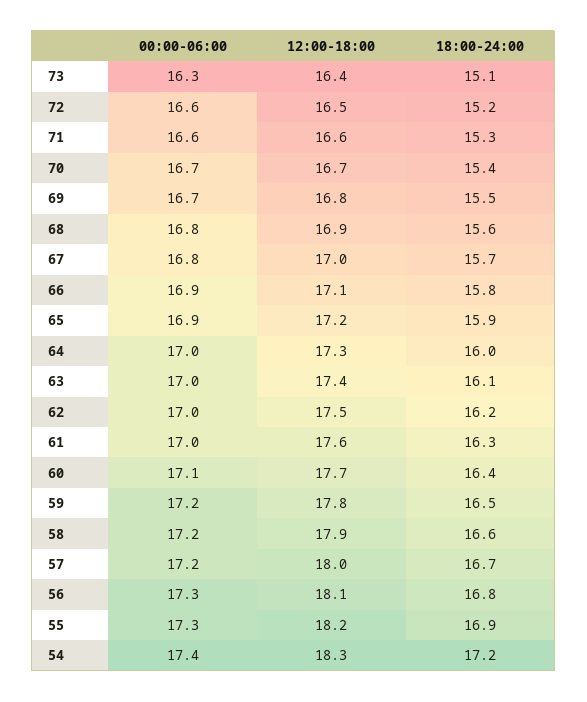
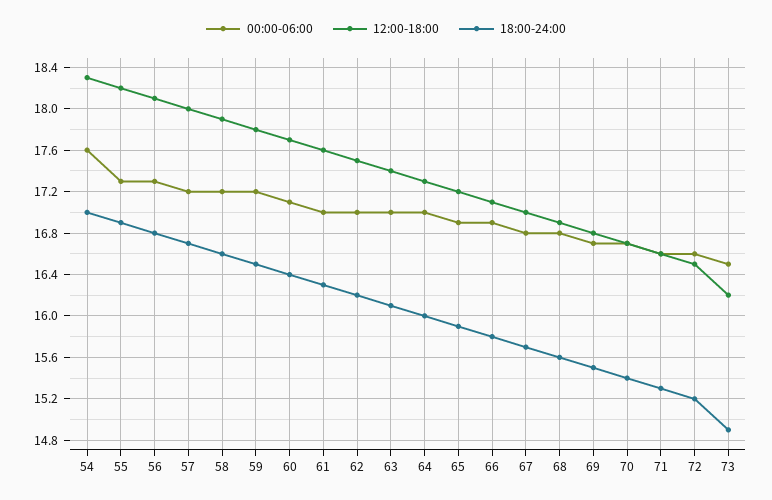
  {
    "00:00-06:00": {
-     "73": 16.3,
+     "73": 16.5,
      "72": 16.6,
      "71": 16.6,
      "70": 16.7,
      "69": 16.7,
      "68": 16.8,
      "67": 16.8,
      "66": 16.9,
      "65": 16.9,
      "64": 17,
      "63": 17,
      "62": 17,
      "61": 17,
      "60": 17.1,
      "59": 17.2,
      "58": 17.2,
      "57": 17.2,
      "56": 17.3,
      "55": 17.3,
-     "54": 17.4
+     "54": 17.6
    },
    "12:00-18:00": {
-     "73": 16.4,
+     "73": 16.2,
      "72": 16.5,
      "71": 16.6,
      "70": 16.7,
      "69": 16.8,
      "68": 16.9,
      "67": 17,
      "66": 17.1,
      "65": 17.2,
      "64": 17.3,
      "63": 17.4,
      "62": 17.5,
      "61": 17.6,
      "60": 17.7,
      "59": 17.8,
      "58": 17.9,
      "57": 18,
      "56": 18.1,
      "55": 18.2,
      "54": 18.3
    },
    "18:00-24:00": {
-     "73": 15.1,
+     "73": 14.9,
      "72": 15.2,
      "71": 15.3,
      "70": 15.4,
      "69": 15.5,
      "68": 15.6,
      "67": 15.7,
      "66": 15.8,
      "65": 15.9,
      "64": 16,
      "63": 16.1,
      "62": 16.2,
      "61": 16.3,
      "60": 16.4,
      "59": 16.5,
      "58": 16.6,
      "57": 16.7,
      "56": 16.8,
      "55": 16.9,
-     "54": 17.2
+     "54": 17
    }
  }

